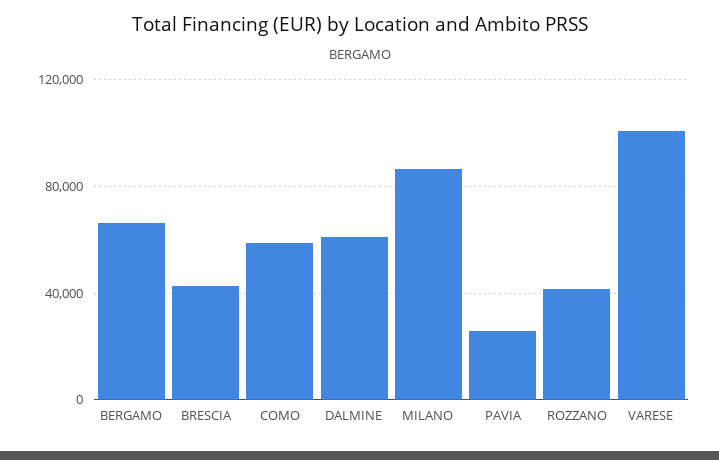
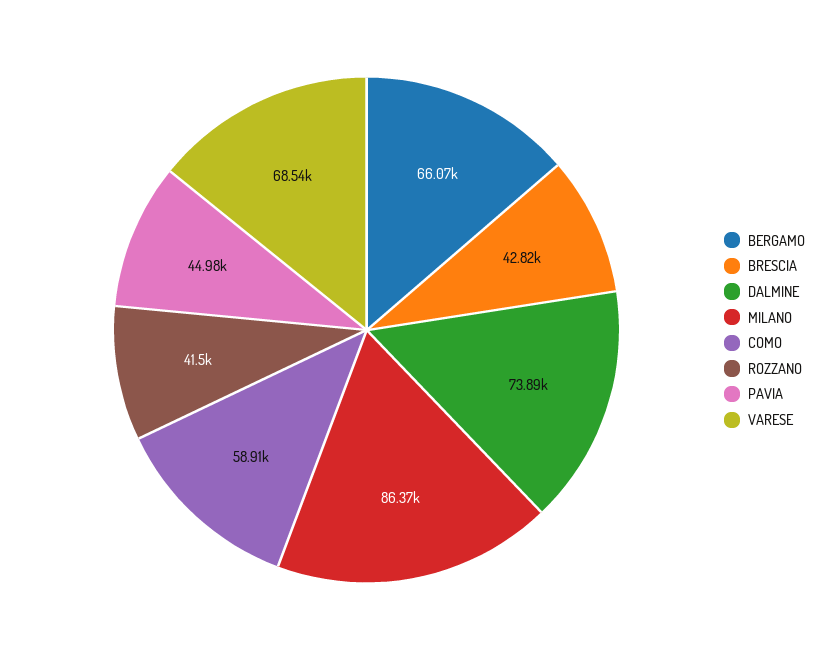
  {
    "BERGAMO": 66070,
    "BRESCIA": 42820,
    "COMO": 58910,
-   "DALMINE": 60000,
+   "DALMINE": 73890,
    "MILANO": 86370,
-   "PAVIA": 25000,
+   "PAVIA": 44980,
    "ROZZANO": 41500,
-   "VARESE": 100000
+   "VARESE": 68540
  }

